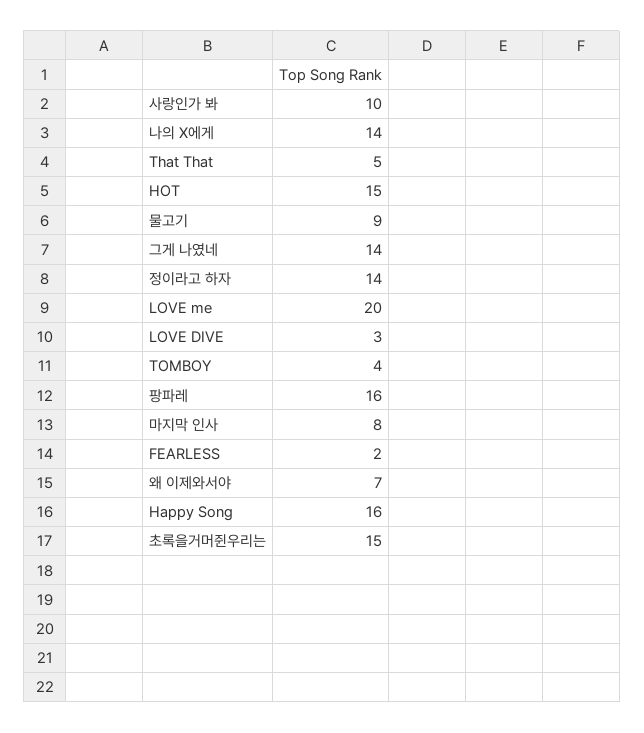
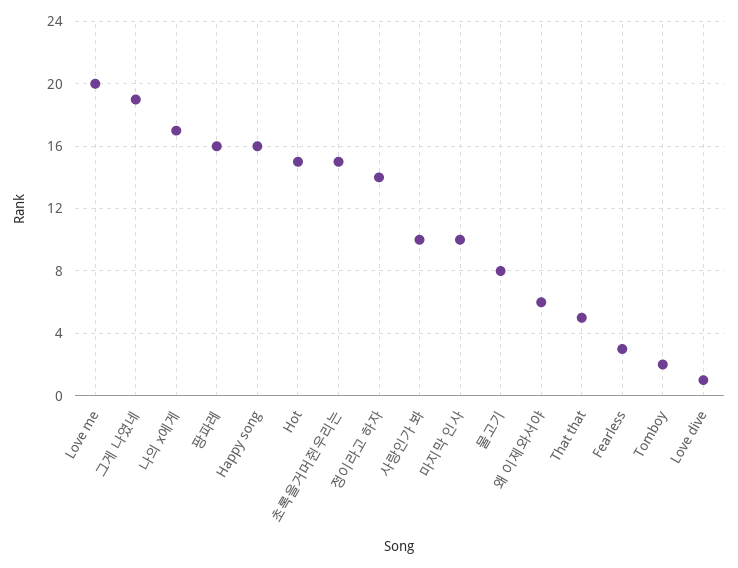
  {
    "사랑인가 봐": 10,
-   "나의 X에게": 14,
+   "나의 X에게": 17,
    "That That": 5,
    "HOT": 15,
-   "물고기": 9,
+   "물고기": 8,
-   "그게 나였네": 14,
+   "그게 나였네": 19,
    "정이라고 하자": 14,
    "LOVE me": 20,
-   "LOVE DIVE": 3,
+   "LOVE DIVE": 1,
-   "TOMBOY": 4,
+   "TOMBOY": 2,
    "팡파레": 16,
-   "마지막 인사": 8,
+   "마지막 인사": 10,
-   "FEARLESS": 2,
+   "FEARLESS": 3,
-   "왜 이제와서야": 7,
+   "왜 이제와서야": 6,
    "Happy Song": 16,
    "초록을거머쥔우리는": 15
  }

